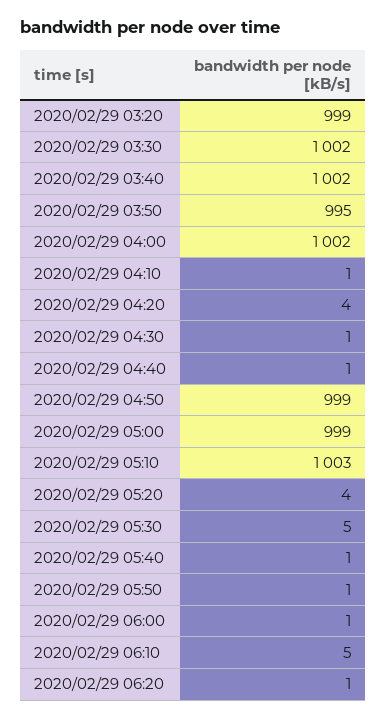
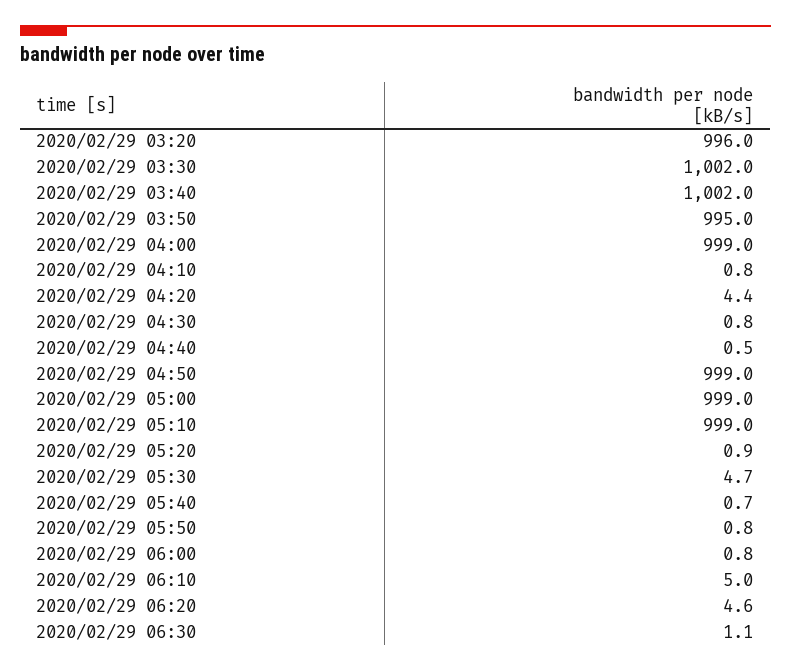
  {
-   "2020/02/29 03:20": 999,
+   "2020/02/29 03:20": 996,
    "2020/02/29 03:30": 1002,
    "2020/02/29 03:40": 1002,
    "2020/02/29 03:50": 995,
-   "2020/02/29 04:00": 1002,
+   "2020/02/29 04:00": 999,
    "2020/02/29 04:10": 0.8,
    "2020/02/29 04:20": 4.4,
    "2020/02/29 04:30": 0.8,
    "2020/02/29 04:40": 0.5,
    "2020/02/29 04:50": 999,
    "2020/02/29 05:00": 999,
-   "2020/02/29 05:10": 1003,
+   "2020/02/29 05:10": 999,
-   "2020/02/29 05:20": 4,
+   "2020/02/29 05:20": 0.9,
    "2020/02/29 05:30": 4.7,
    "2020/02/29 05:40": 0.7,
    "2020/02/29 05:50": 0.8,
    "2020/02/29 06:00": 0.8,
    "2020/02/29 06:10": 5,
-   "2020/02/29 06:20": 1
+   "2020/02/29 06:20": 4.6,
+   "2020/02/29 06:30": 1.1
  }

